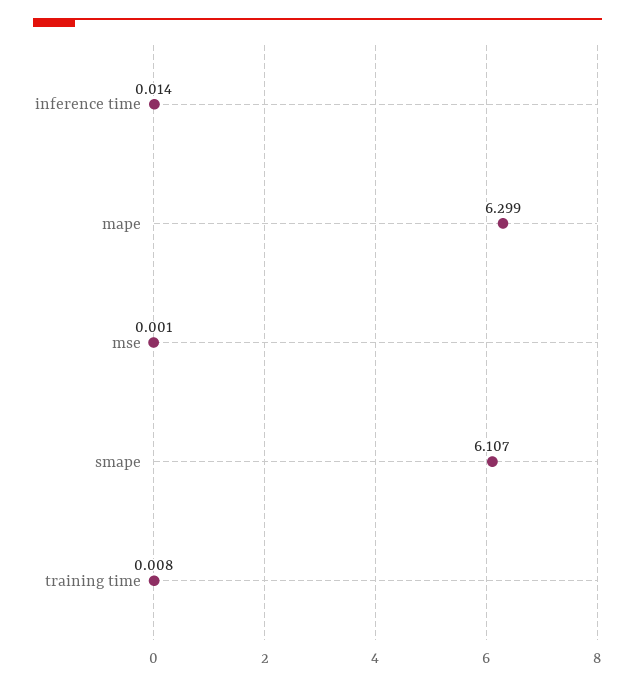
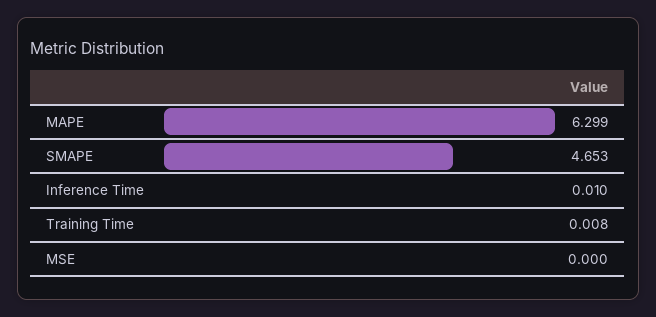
  {
-   "inference time": 0.014,
+   "inference time": 0.01,
    "mape": 6.299,
-   "mse": 0.001,
+   "mse": 0,
-   "smape": 6.107,
+   "smape": 4.653,
    "training time": 0.008
  }

